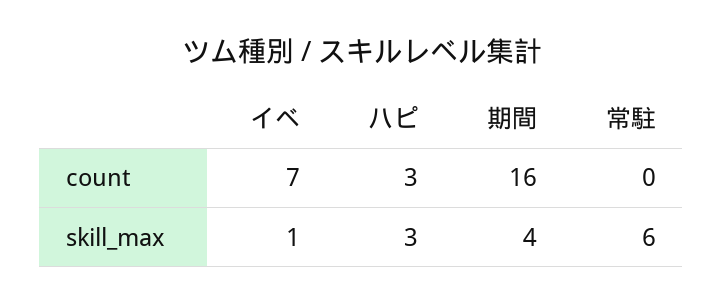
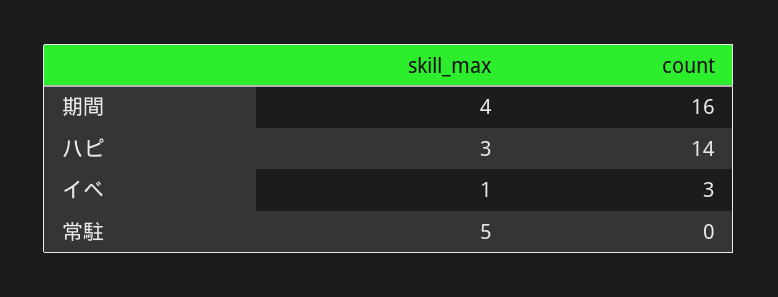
  {
    "イベ": {
-     "count": 7,
+     "count": 3,
      "skill_max": 1
    },
    "ハピ": {
-     "count": 3,
+     "count": 14,
      "skill_max": 3
    },
    "期間": {
      "count": 16,
      "skill_max": 4
    },
    "常駐": {
      "count": 0,
-     "skill_max": 6
+     "skill_max": 5
    }
  }

